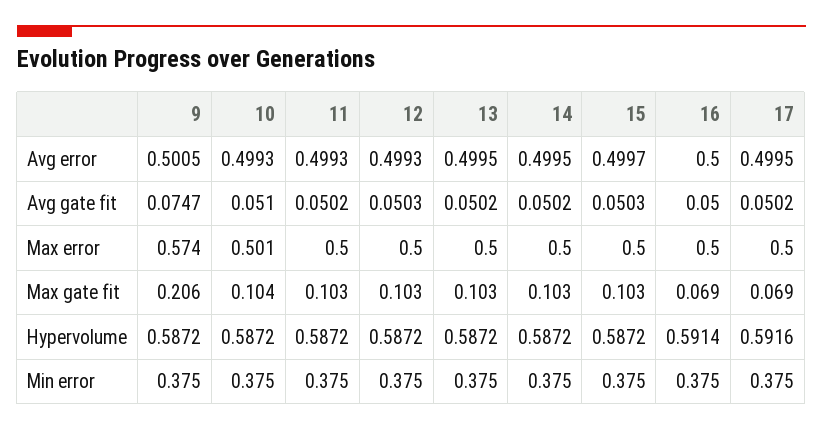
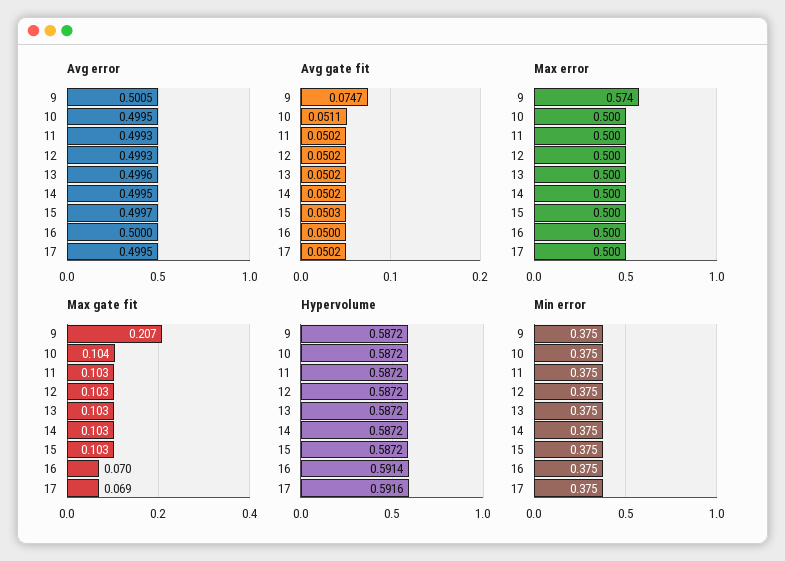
  {
    "Avg error": {
      "9": 0.5005,
-     "10": 0.4993,
+     "10": 0.4995,
      "11": 0.4993,
      "12": 0.4993,
-     "13": 0.4995,
+     "13": 0.4996,
      "14": 0.4995,
      "15": 0.4997,
      "16": 0.5,
      "17": 0.4995
    },
    "Avg gate fit": {
      "9": 0.0747,
-     "10": 0.051,
+     "10": 0.0511,
      "11": 0.0502,
-     "12": 0.0503,
+     "12": 0.0502,
      "13": 0.0502,
      "14": 0.0502,
      "15": 0.0503,
      "16": 0.05,
      "17": 0.0502
    },
    "Max error": {
      "9": 0.574,
-     "10": 0.501,
+     "10": 0.5,
      "11": 0.5,
      "12": 0.5,
      "13": 0.5,
      "14": 0.5,
      "15": 0.5,
      "16": 0.5,
      "17": 0.5
    },
    "Max gate fit": {
-     "9": 0.206,
+     "9": 0.207,
      "10": 0.104,
      "11": 0.103,
      "12": 0.103,
      "13": 0.103,
      "14": 0.103,
      "15": 0.103,
-     "16": 0.069,
+     "16": 0.07,
      "17": 0.069
    },
    "Hypervolume": {
      "9": 0.5872,
      "10": 0.5872,
      "11": 0.5872,
      "12": 0.5872,
      "13": 0.5872,
      "14": 0.5872,
      "15": 0.5872,
      "16": 0.5914,
      "17": 0.5916
    },
    "Min error": {
      "9": 0.375,
      "10": 0.375,
      "11": 0.375,
      "12": 0.375,
      "13": 0.375,
      "14": 0.375,
      "15": 0.375,
      "16": 0.375,
      "17": 0.375
    }
  }

